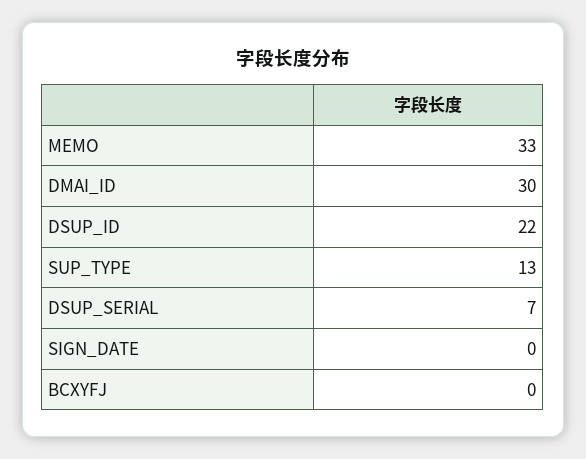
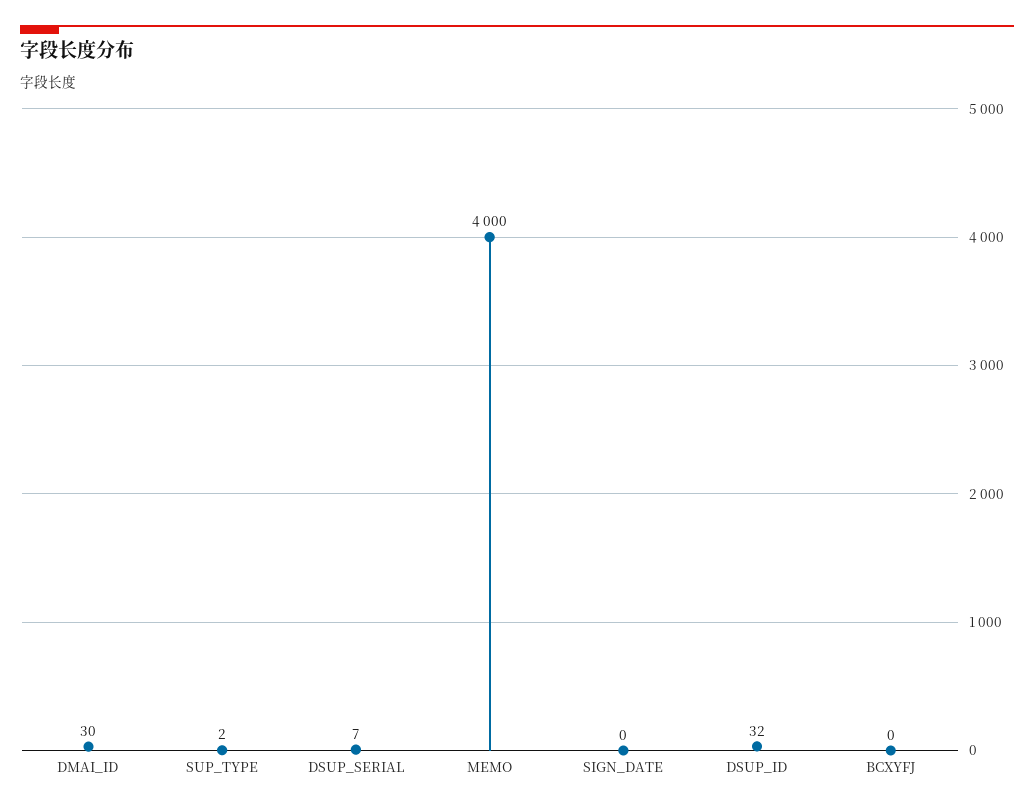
  {
-   "MEMO": 33,
+   "MEMO": 4000,
    "DMAI_ID": 30,
-   "DSUP_ID": 22,
+   "DSUP_ID": 32,
-   "SUP_TYPE": 13,
+   "SUP_TYPE": 2,
    "DSUP_SERIAL": 7,
    "SIGN_DATE": 0,
    "BCXYFJ": 0
  }

